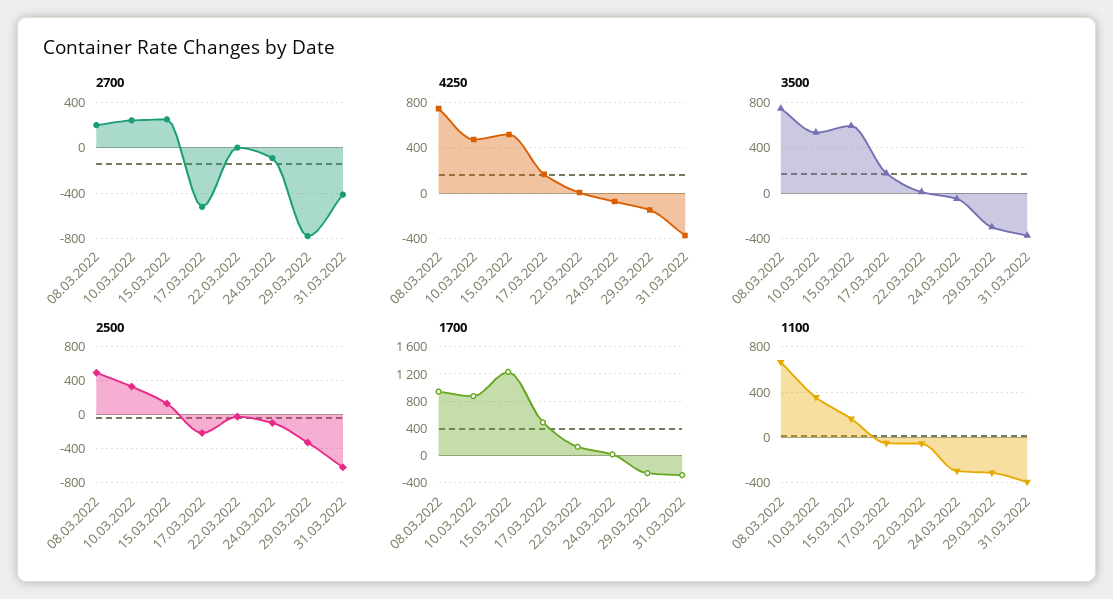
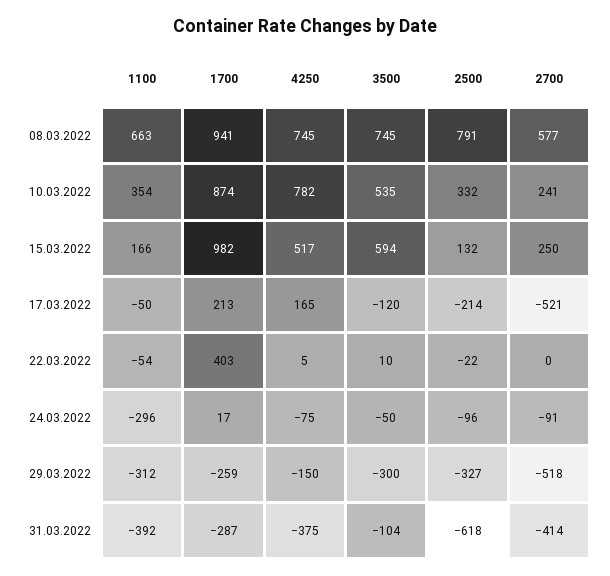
  {
    "2700": {
-     "08.03.2022": 200,
+     "08.03.2022": 577,
      "10.03.2022": 241,
      "15.03.2022": 250,
      "17.03.2022": -521,
      "22.03.2022": 0,
      "24.03.2022": -91,
-     "29.03.2022": -800,
+     "29.03.2022": -518,
      "31.03.2022": -414
    },
    "4250": {
      "08.03.2022": 745,
-     "10.03.2022": 500,
+     "10.03.2022": 782,
      "15.03.2022": 517,
      "17.03.2022": 165,
      "22.03.2022": 5,
      "24.03.2022": -75,
      "29.03.2022": -150,
      "31.03.2022": -375
    },
    "3500": {
      "08.03.2022": 745,
      "10.03.2022": 535,
      "15.03.2022": 594,
-     "17.03.2022": 200,
+     "17.03.2022": -120,
      "22.03.2022": 10,
      "24.03.2022": -50,
      "29.03.2022": -300,
-     "31.03.2022": -400
+     "31.03.2022": -104
    },
    "2500": {
-     "08.03.2022": 500,
+     "08.03.2022": 791,
      "10.03.2022": 332,
      "15.03.2022": 132,
      "17.03.2022": -214,
      "22.03.2022": -22,
      "24.03.2022": -96,
      "29.03.2022": -327,
      "31.03.2022": -618
    },
    "1700": {
      "08.03.2022": 941,
      "10.03.2022": 874,
-     "15.03.2022": 1200,
+     "15.03.2022": 982,
-     "17.03.2022": 500,
+     "17.03.2022": 213,
-     "22.03.2022": 100,
+     "22.03.2022": 403,
      "24.03.2022": 17,
      "29.03.2022": -259,
      "31.03.2022": -287
    },
    "1100": {
      "08.03.2022": 663,
      "10.03.2022": 354,
      "15.03.2022": 166,
      "17.03.2022": -50,
      "22.03.2022": -54,
      "24.03.2022": -296,
      "29.03.2022": -312,
      "31.03.2022": -392
    }
  }

